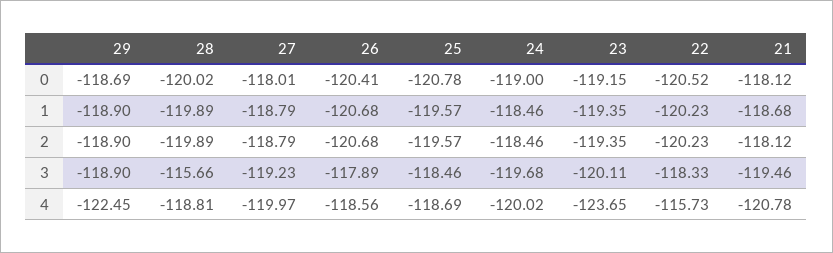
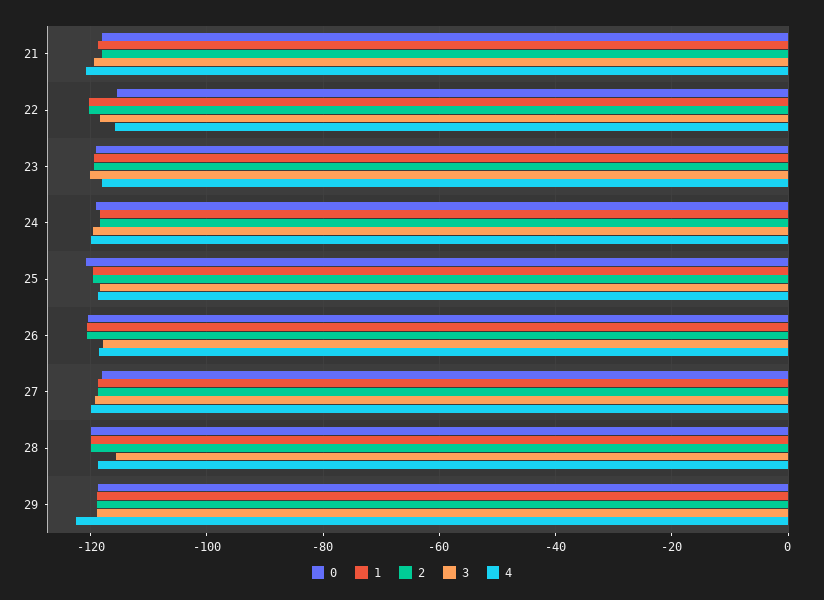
  {
    "0": {
      "29": -118.69,
      "28": -120.02,
      "27": -118.01,
      "26": -120.41,
      "25": -120.78,
      "24": -119,
      "23": -119.15,
-     "22": -120.52,
+     "22": -116,
      "21": -118.12
    },
    "1": {
      "29": -118.9,
      "28": -119.89,
      "27": -118.79,
      "26": -120.68,
      "25": -119.57,
      "24": -118.46,
      "23": -119.35,
      "22": -120.23,
      "21": -118.68
    },
    "2": {
      "29": -118.9,
      "28": -119.89,
      "27": -118.79,
      "26": -120.68,
      "25": -119.57,
      "24": -118.46,
      "23": -119.35,
      "22": -120.23,
      "21": -118.12
    },
    "3": {
      "29": -118.9,
      "28": -115.66,
      "27": -119.23,
      "26": -117.89,
      "25": -118.46,
      "24": -119.68,
      "23": -120.11,
      "22": -118.33,
      "21": -119.46
    },
    "4": {
      "29": -122.45,
      "28": -118.81,
      "27": -119.97,
      "26": -118.56,
      "25": -118.69,
      "24": -120.02,
-     "23": -123.65,
+     "23": -118,
      "22": -115.73,
      "21": -120.78
    }
  }

